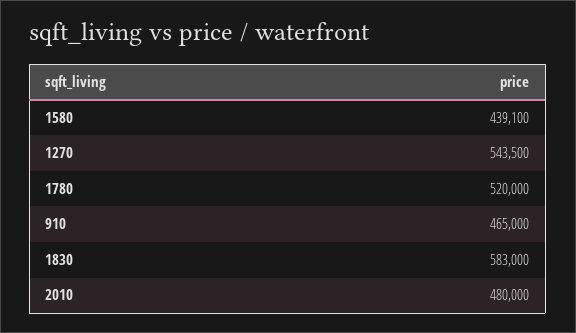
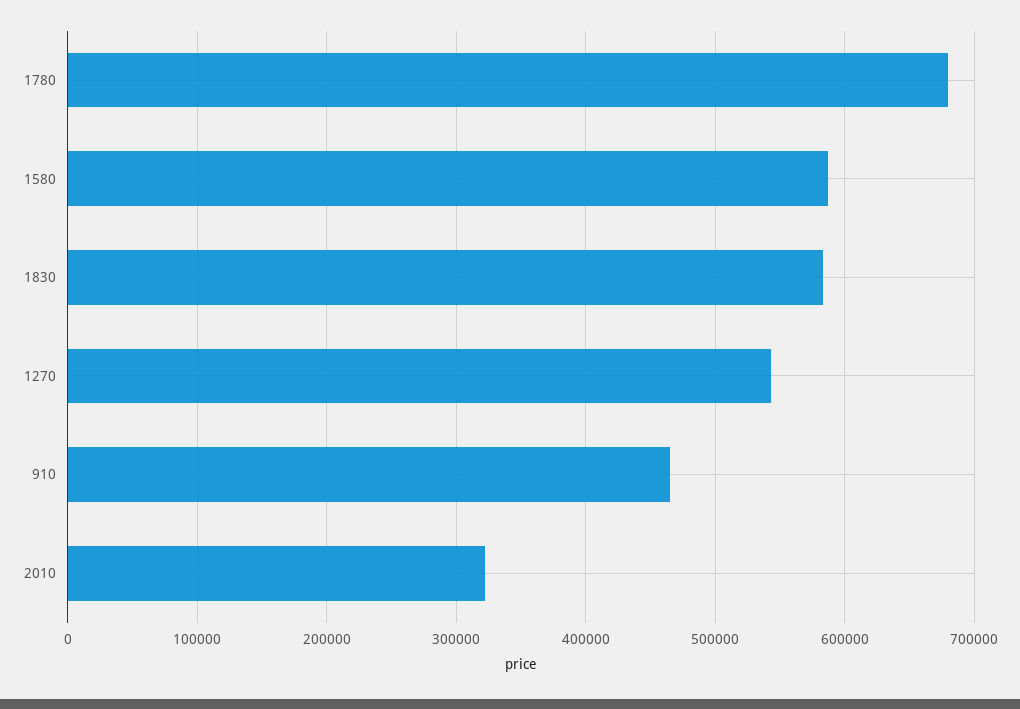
  {
-   "1580": 439100,
+   "1580": 590000,
    "1270": 543500,
-   "1780": 520000,
+   "1780": 680000,
    "910": 465000,
    "1830": 583000,
-   "2010": 480000
+   "2010": 320000
  }

